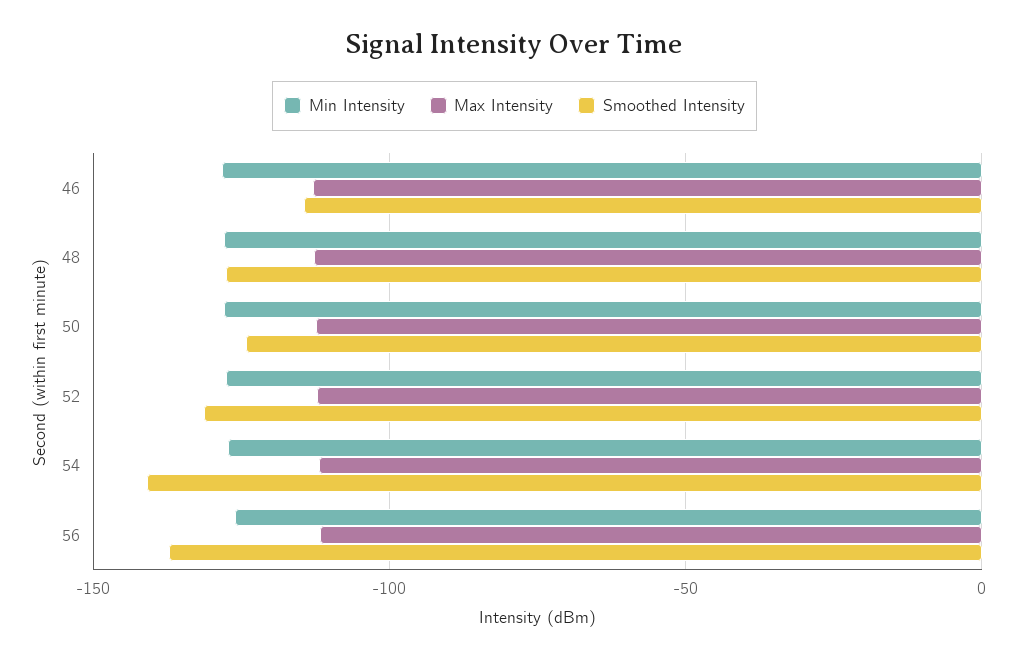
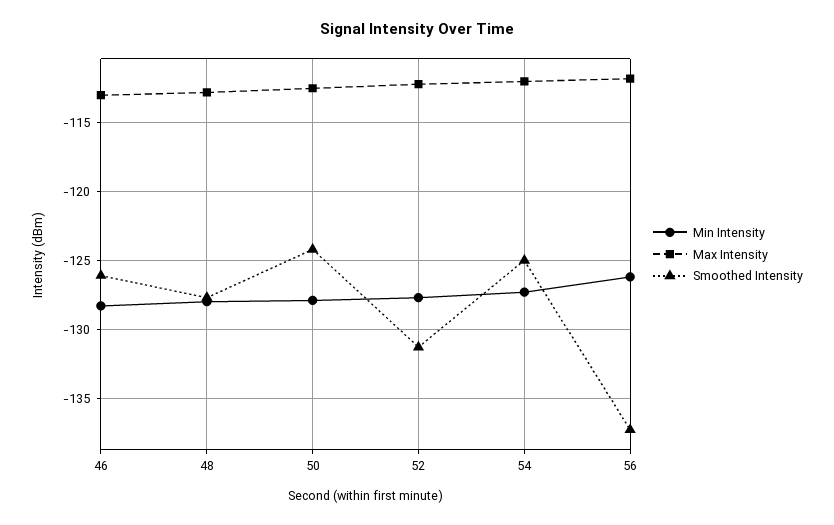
  {
    "Min Intensity": {
      "46": -128.5,
      "48": -128,
      "50": -128,
      "52": -127.5,
      "54": -127.5,
      "56": -126
    },
    "Max Intensity": {
      "46": -113,
      "48": -113,
      "50": -112.5,
      "52": -112,
      "54": -112,
      "56": -112
    },
    "Smoothed Intensity": {
-     "46": -115,
+     "46": -126,
      "48": -127.5,
      "50": -124,
      "52": -131.5,
-     "54": -140,
+     "54": -125,
      "56": -137.5
    }
  }

